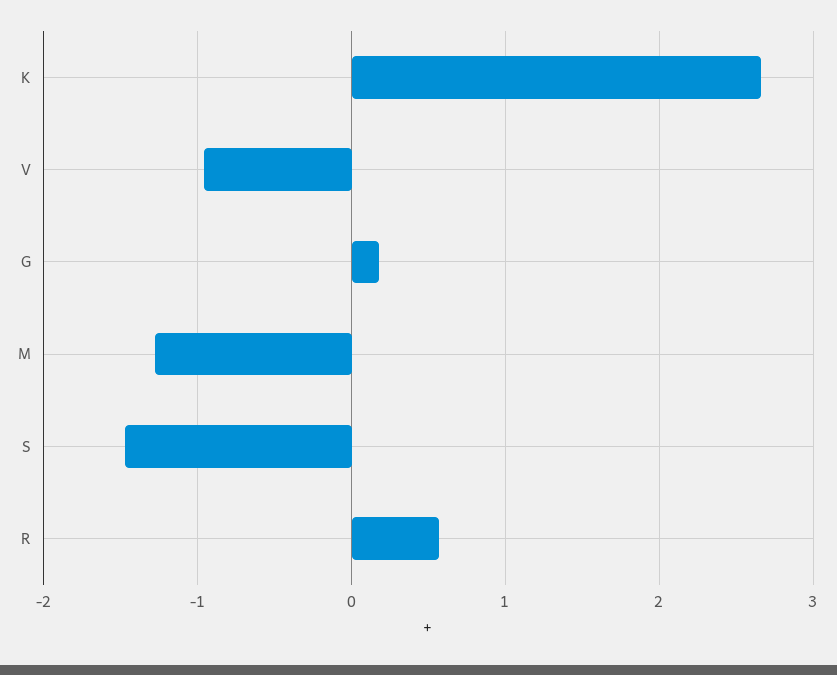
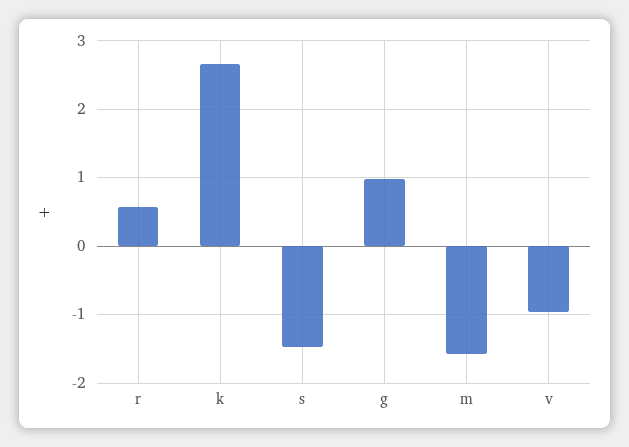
  {
    "K": 2.7,
    "V": -1,
-   "G": 0.2,
+   "G": 1,
-   "M": -1.3,
+   "M": -1.6,
    "S": -1.5,
    "R": 0.6
  }

